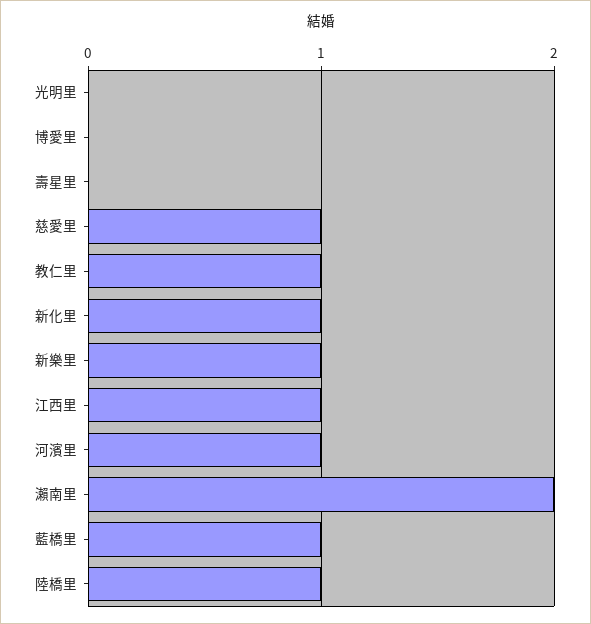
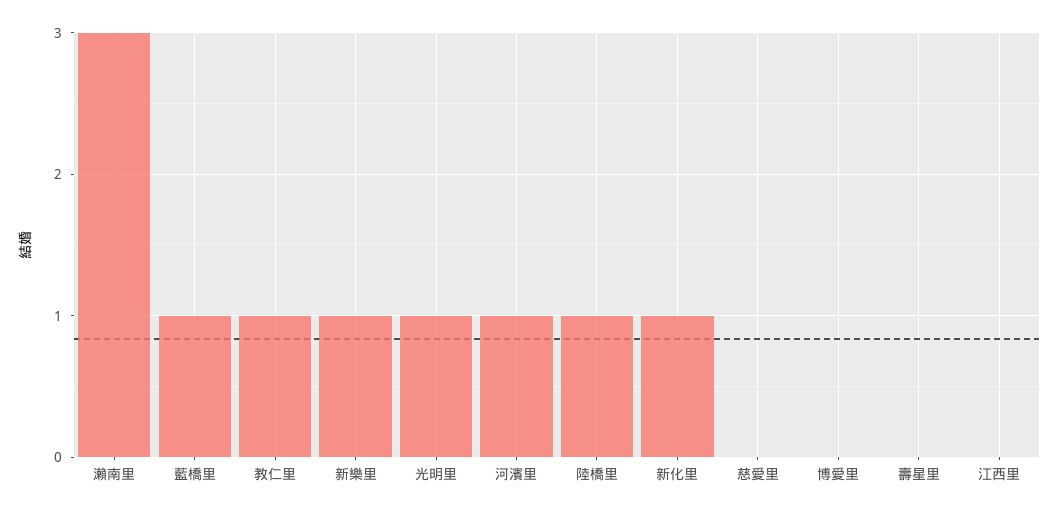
  {
-   "光明里": 0,
+   "光明里": 1,
    "博愛里": 0,
    "壽星里": 0,
-   "慈愛里": 1,
+   "慈愛里": 0,
    "教仁里": 1,
    "新化里": 1,
    "新樂里": 1,
-   "江西里": 1,
+   "江西里": 0,
    "河濱里": 1,
-   "瀨南里": 2,
+   "瀨南里": 3,
    "藍橋里": 1,
    "陸橋里": 1
  }

